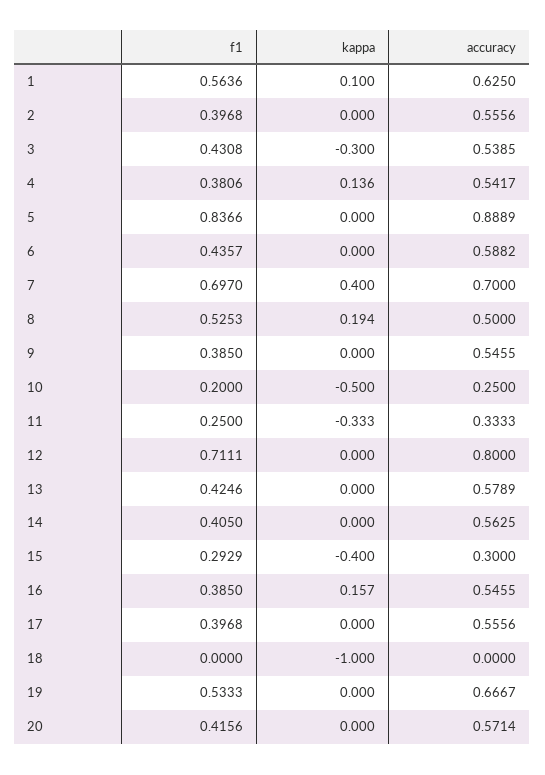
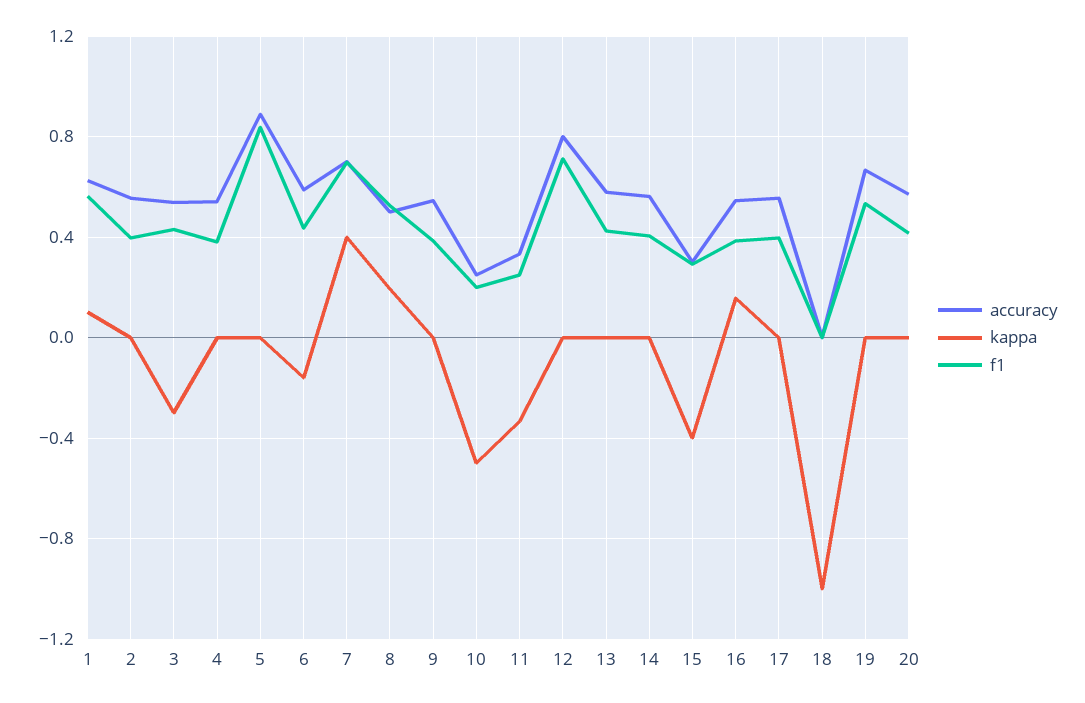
  {
    "f1": {
      "1": 0.5636,
      "2": 0.3968,
      "3": 0.4308,
      "4": 0.3806,
      "5": 0.8366,
      "6": 0.4357,
      "7": 0.697,
      "8": 0.5253,
      "9": 0.385,
      "10": 0.2,
      "11": 0.25,
      "12": 0.7111,
      "13": 0.4246,
      "14": 0.405,
      "15": 0.2929,
      "16": 0.385,
      "17": 0.3968,
      "18": 0,
      "19": 0.5333,
      "20": 0.4156
    },
    "kappa": {
      "1": 0.1,
      "2": 0,
      "3": -0.3,
-     "4": 0.136,
+     "4": 0,
      "5": 0,
-     "6": 0,
+     "6": -0.15,
      "7": 0.4,
      "8": 0.194,
      "9": 0,
      "10": -0.5,
      "11": -0.333,
      "12": 0,
      "13": 0,
      "14": 0,
      "15": -0.4,
      "16": 0.157,
      "17": 0,
      "18": -1,
      "19": 0,
      "20": 0
    },
    "accuracy": {
      "1": 0.625,
      "2": 0.5556,
      "3": 0.5385,
      "4": 0.5417,
      "5": 0.8889,
      "6": 0.5882,
      "7": 0.7,
      "8": 0.5,
      "9": 0.5455,
      "10": 0.25,
      "11": 0.3333,
      "12": 0.8,
      "13": 0.5789,
      "14": 0.5625,
      "15": 0.3,
      "16": 0.5455,
      "17": 0.5556,
      "18": 0,
      "19": 0.6667,
      "20": 0.5714
    }
  }

